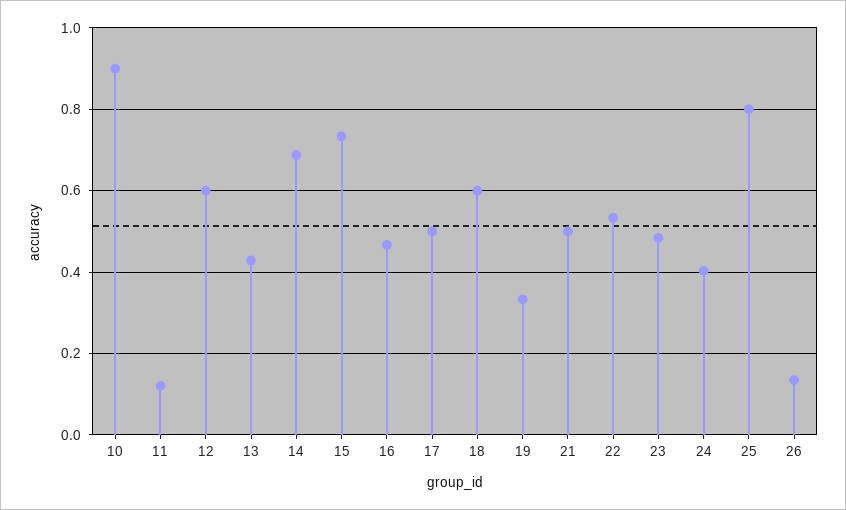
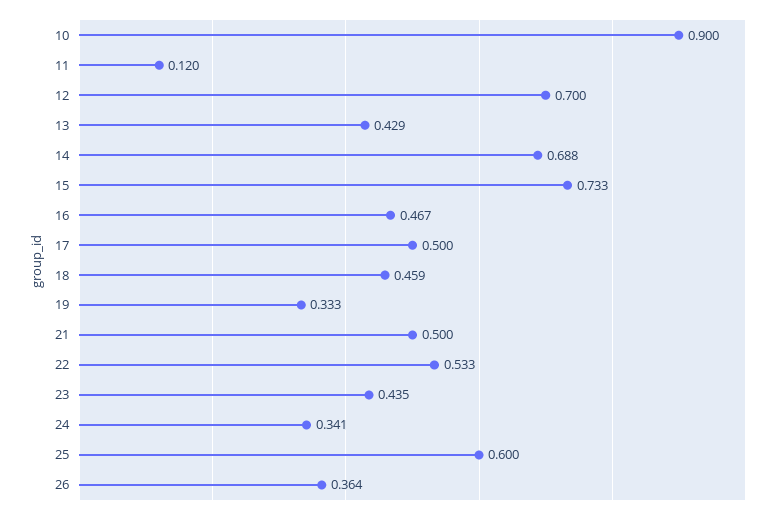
  {
    "10": 0.9,
    "11": 0.12,
-   "12": 0.6,
+   "12": 0.7,
    "13": 0.429,
    "14": 0.688,
    "15": 0.733,
    "16": 0.467,
    "17": 0.5,
-   "18": 0.6,
+   "18": 0.459,
    "19": 0.333,
    "21": 0.5,
    "22": 0.533,
-   "23": 0.48,
+   "23": 0.435,
-   "24": 0.4,
+   "24": 0.341,
-   "25": 0.8,
+   "25": 0.6,
-   "26": 0.14
+   "26": 0.364
  }

